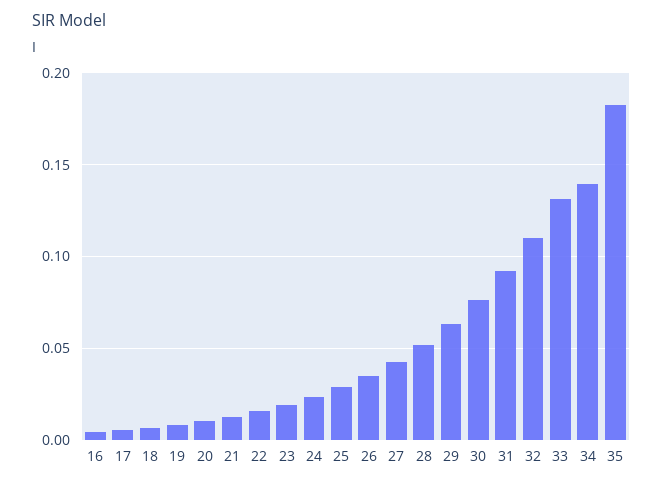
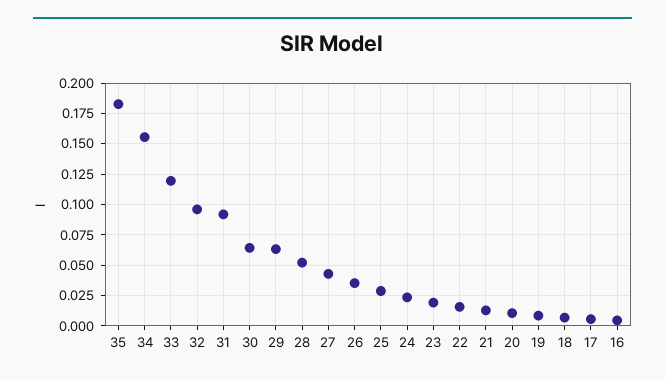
  {
    "16": 0.005,
    "17": 0.005,
    "18": 0.005,
    "19": 0.01,
    "20": 0.01,
    "21": 0.015,
    "22": 0.015,
    "23": 0.02,
    "24": 0.025,
    "25": 0.03,
    "26": 0.035,
    "27": 0.045,
    "28": 0.05,
    "29": 0.065,
-   "30": 0.075,
+   "30": 0.065,
    "31": 0.09,
-   "32": 0.11,
+   "32": 0.095,
-   "33": 0.13,
+   "33": 0.12,
-   "34": 0.14,
+   "34": 0.155,
    "35": 0.185
  }

